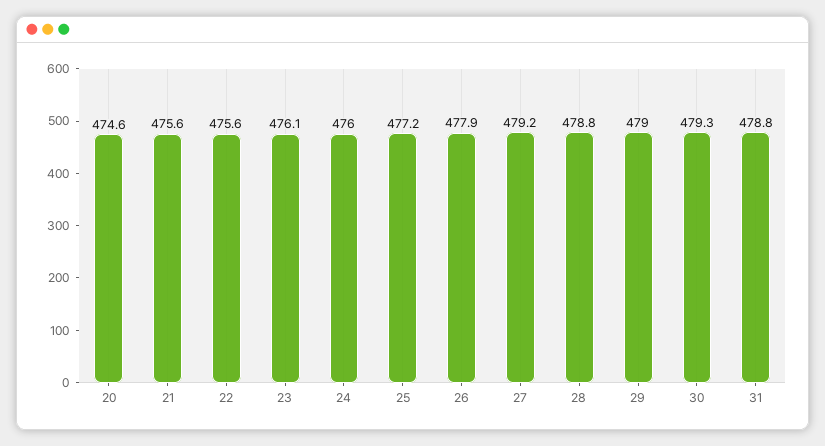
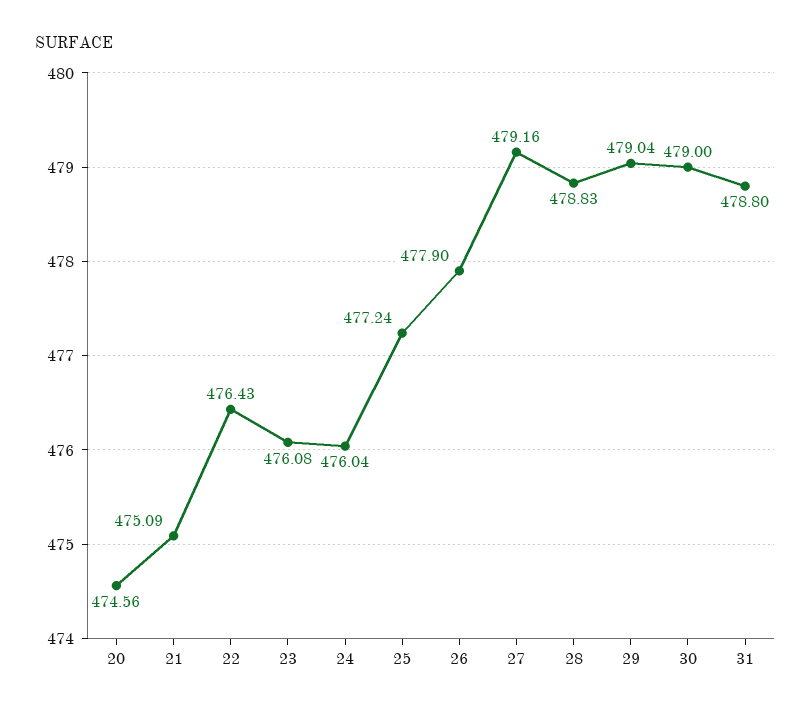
  {
    "20": 474.56,
-   "21": 475.6,
+   "21": 475.09,
-   "22": 475.6,
+   "22": 476.43,
    "23": 476.08,
    "24": 476.04,
    "25": 477.24,
    "26": 477.9,
    "27": 479.16,
    "28": 478.83,
    "29": 479.04,
-   "30": 479.3,
+   "30": 479,
    "31": 478.8
  }

